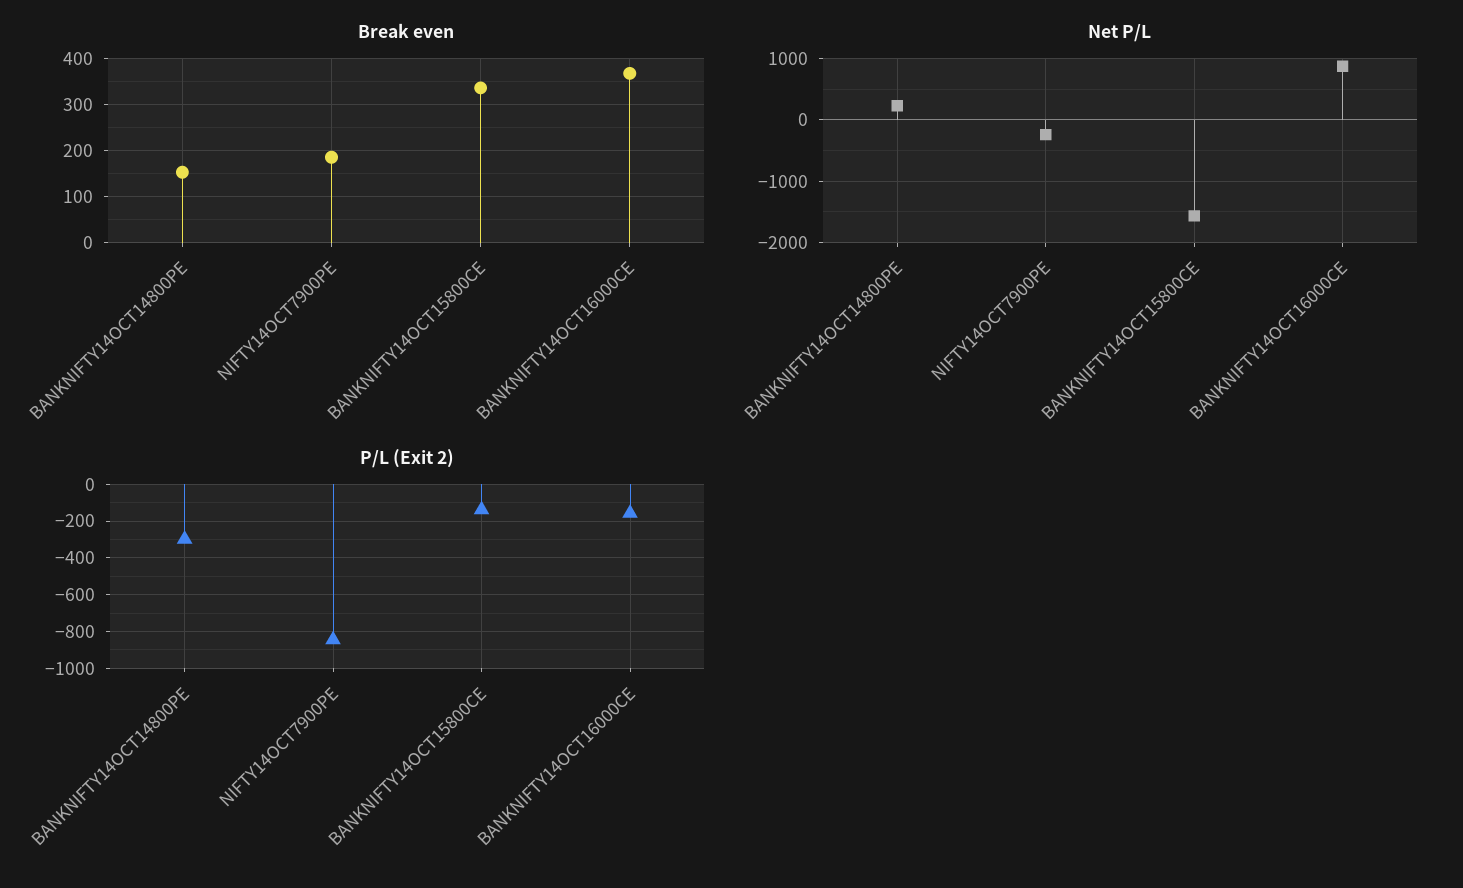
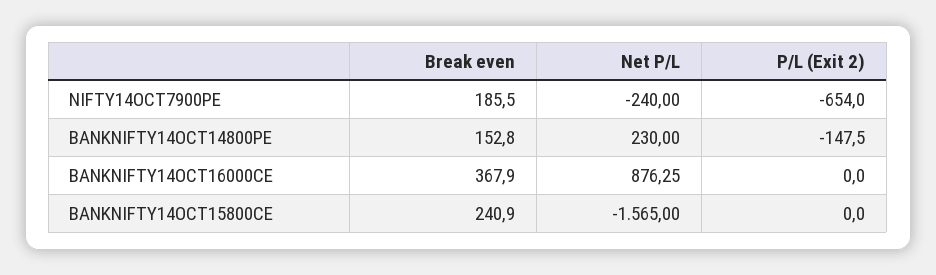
  {
    "Break even": {
      "BANKNIFTY14OCT14800PE": 152.8,
      "NIFTY14OCT7900PE": 185.5,
-     "BANKNIFTY14OCT15800CE": 340,
+     "BANKNIFTY14OCT15800CE": 240.9,
      "BANKNIFTY14OCT16000CE": 367.9
    },
    "Net P/L": {
      "BANKNIFTY14OCT14800PE": 230,
      "NIFTY14OCT7900PE": -240,
      "BANKNIFTY14OCT15800CE": -1565,
      "BANKNIFTY14OCT16000CE": 876.25
    },
    "P/L (Exit 2)": {
-     "BANKNIFTY14OCT14800PE": -300,
+     "BANKNIFTY14OCT14800PE": -147.5,
-     "NIFTY14OCT7900PE": -850,
+     "NIFTY14OCT7900PE": -654,
-     "BANKNIFTY14OCT15800CE": -150,
+     "BANKNIFTY14OCT15800CE": 0,
-     "BANKNIFTY14OCT16000CE": -150
+     "BANKNIFTY14OCT16000CE": 0
    }
  }

